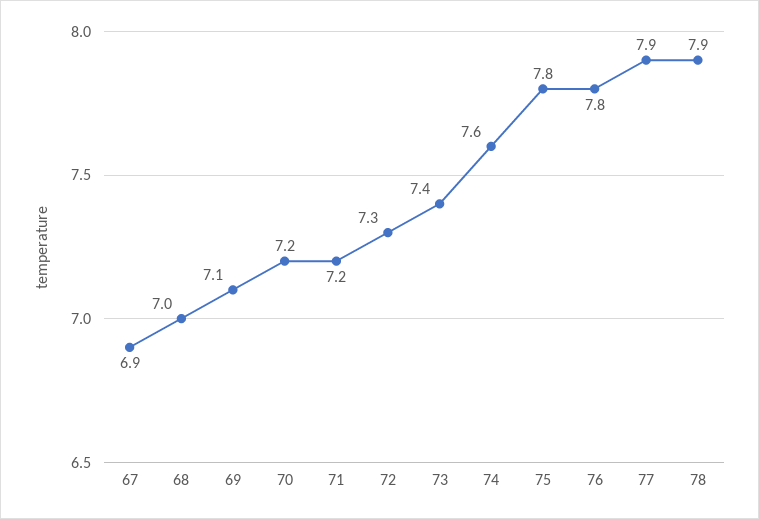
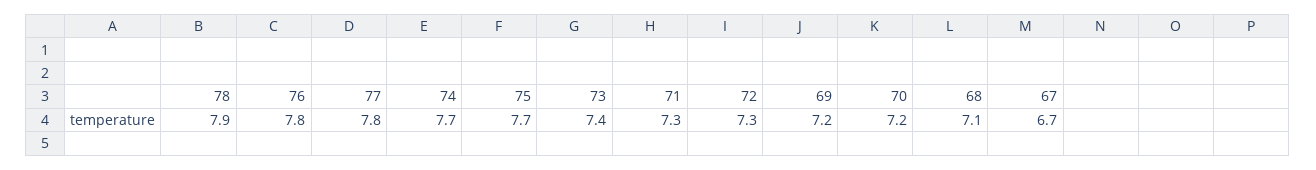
  {
-   "67": 6.9,
+   "67": 6.7,
-   "68": 7,
+   "68": 7.1,
-   "69": 7.1,
+   "69": 7.2,
    "70": 7.2,
-   "71": 7.2,
+   "71": 7.3,
    "72": 7.3,
    "73": 7.4,
-   "74": 7.6,
+   "74": 7.7,
-   "75": 7.8,
+   "75": 7.7,
    "76": 7.8,
-   "77": 7.9,
+   "77": 7.8,
    "78": 7.9
  }

